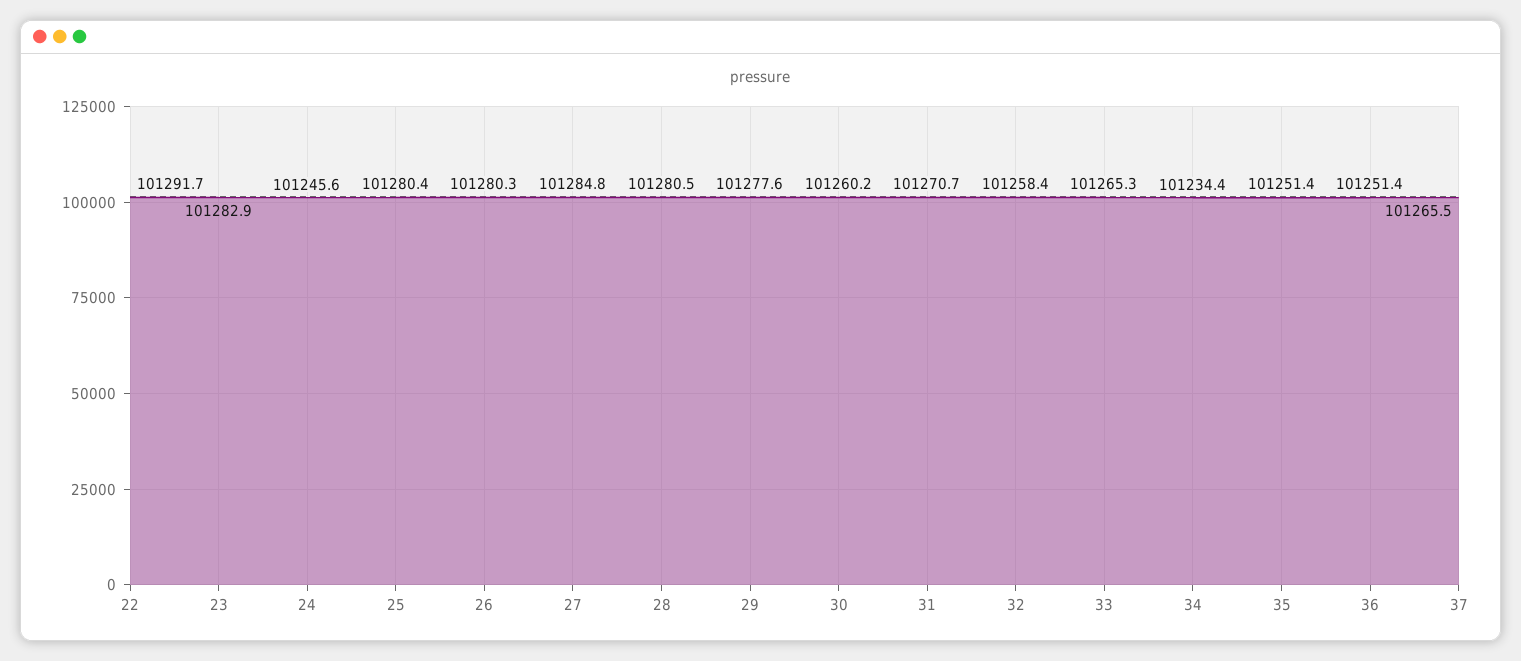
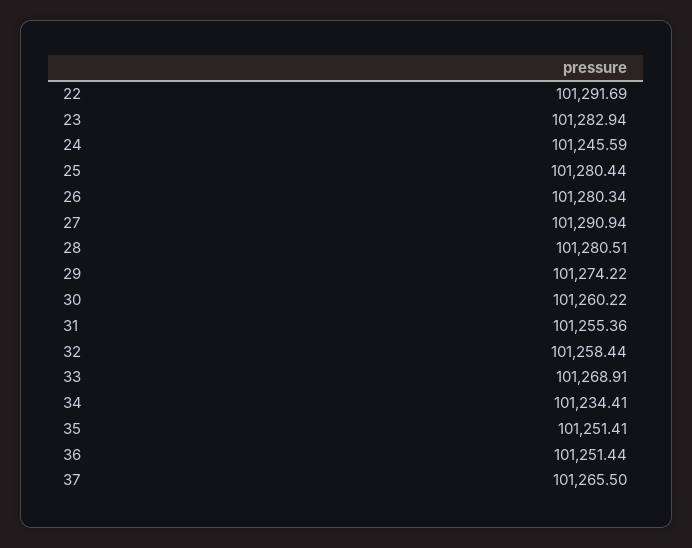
  {
    "22": 101291.69,
    "23": 101282.94,
    "24": 101245.59,
    "25": 101280.44,
    "26": 101280.34,
-   "27": 101284.8,
+   "27": 101290.94,
    "28": 101280.51,
-   "29": 101277.6,
+   "29": 101274.22,
    "30": 101260.22,
-   "31": 101270.7,
+   "31": 101255.36,
    "32": 101258.44,
-   "33": 101265.3,
+   "33": 101268.91,
    "34": 101234.41,
    "35": 101251.41,
    "36": 101251.44,
    "37": 101265.5
  }

